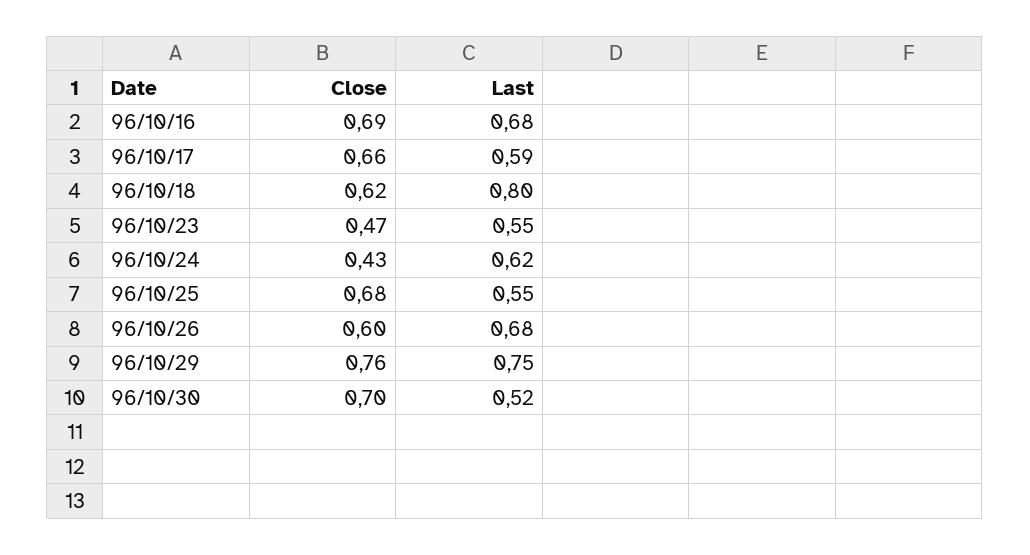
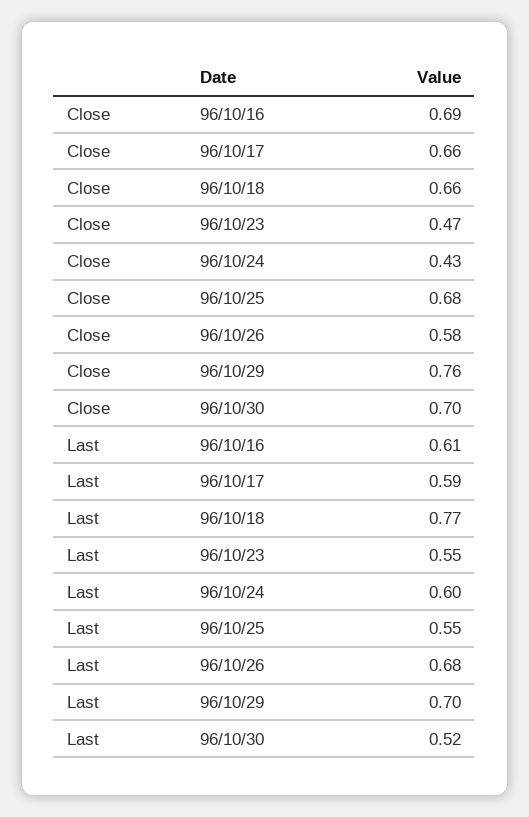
  {
    "Close": {
      "96/10/16": 0.69,
      "96/10/17": 0.66,
-     "96/10/18": 0.62,
+     "96/10/18": 0.66,
      "96/10/23": 0.47,
      "96/10/24": 0.43,
      "96/10/25": 0.68,
-     "96/10/26": 0.6,
+     "96/10/26": 0.58,
      "96/10/29": 0.76,
      "96/10/30": 0.7
    },
    "Last": {
-     "96/10/16": 0.68,
+     "96/10/16": 0.61,
      "96/10/17": 0.59,
-     "96/10/18": 0.8,
+     "96/10/18": 0.77,
      "96/10/23": 0.55,
-     "96/10/24": 0.62,
+     "96/10/24": 0.6,
      "96/10/25": 0.55,
      "96/10/26": 0.68,
-     "96/10/29": 0.75,
+     "96/10/29": 0.7,
      "96/10/30": 0.52
    }
  }

